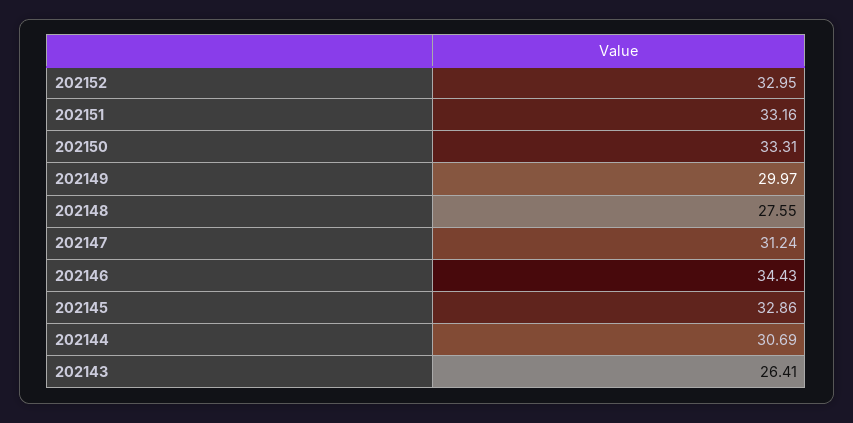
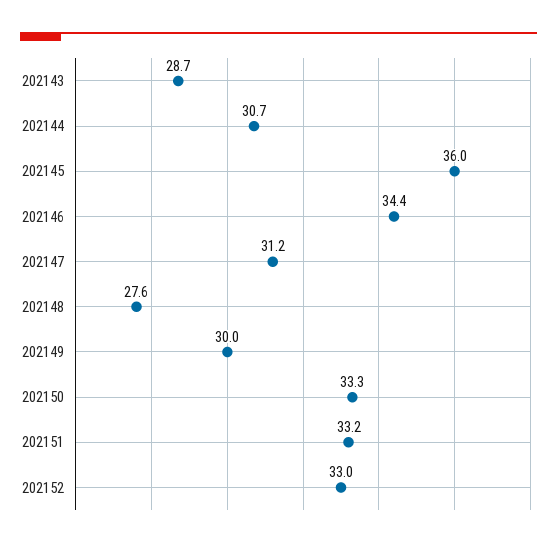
  {
    "202152": 32.95,
    "202151": 33.16,
    "202150": 33.31,
    "202149": 29.97,
    "202148": 27.55,
    "202147": 31.24,
    "202146": 34.43,
-   "202145": 32.86,
+   "202145": 36,
    "202144": 30.69,
-   "202143": 26.41
+   "202143": 28.7
  }

